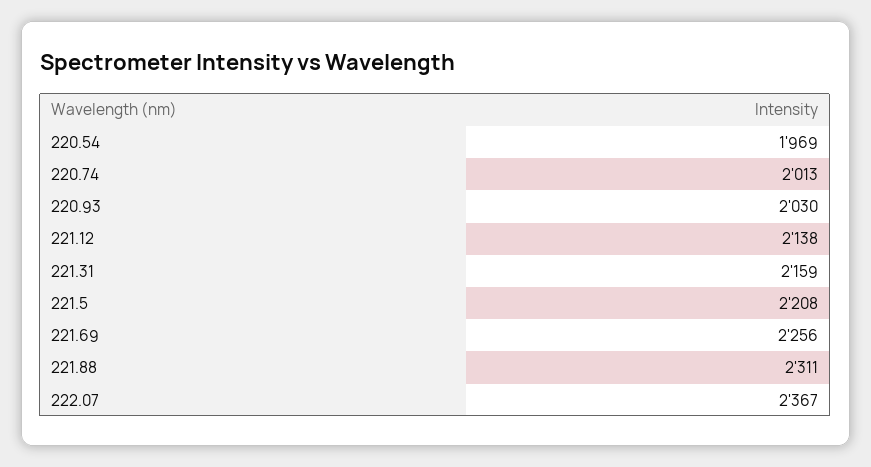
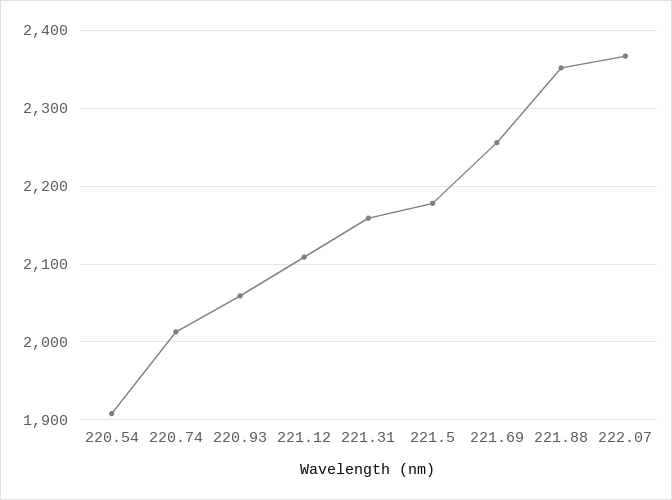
  {
-   "220.54": 1969,
+   "220.54": 1910,
    "220.74": 2013,
-   "220.93": 2030,
+   "220.93": 2060,
-   "221.12": 2138,
+   "221.12": 2110,
    "221.31": 2159,
-   "221.5": 2208,
+   "221.5": 2180,
    "221.69": 2256,
-   "221.88": 2311,
+   "221.88": 2350,
    "222.07": 2367
  }

